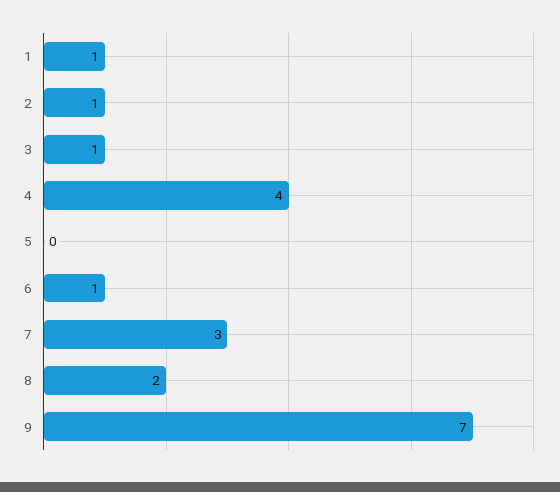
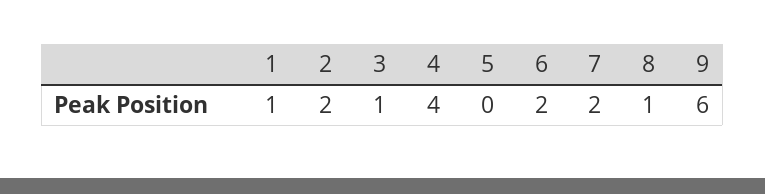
  {
    "1": 1,
-   "2": 1,
+   "2": 2,
    "3": 1,
    "4": 4,
    "5": 0,
-   "6": 1,
+   "6": 2,
-   "7": 3,
+   "7": 2,
-   "8": 2,
+   "8": 1,
-   "9": 7
+   "9": 6
  }

